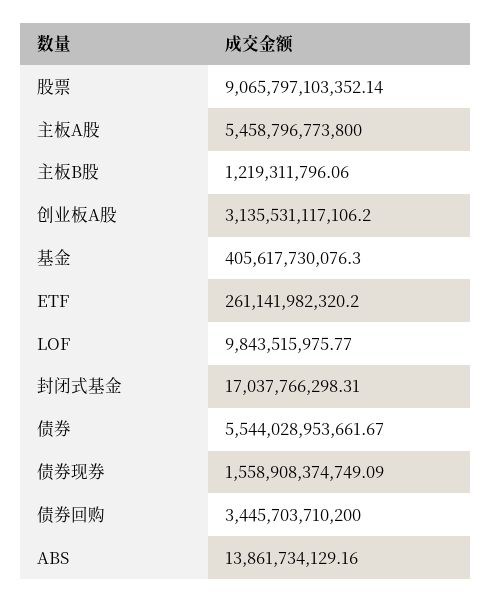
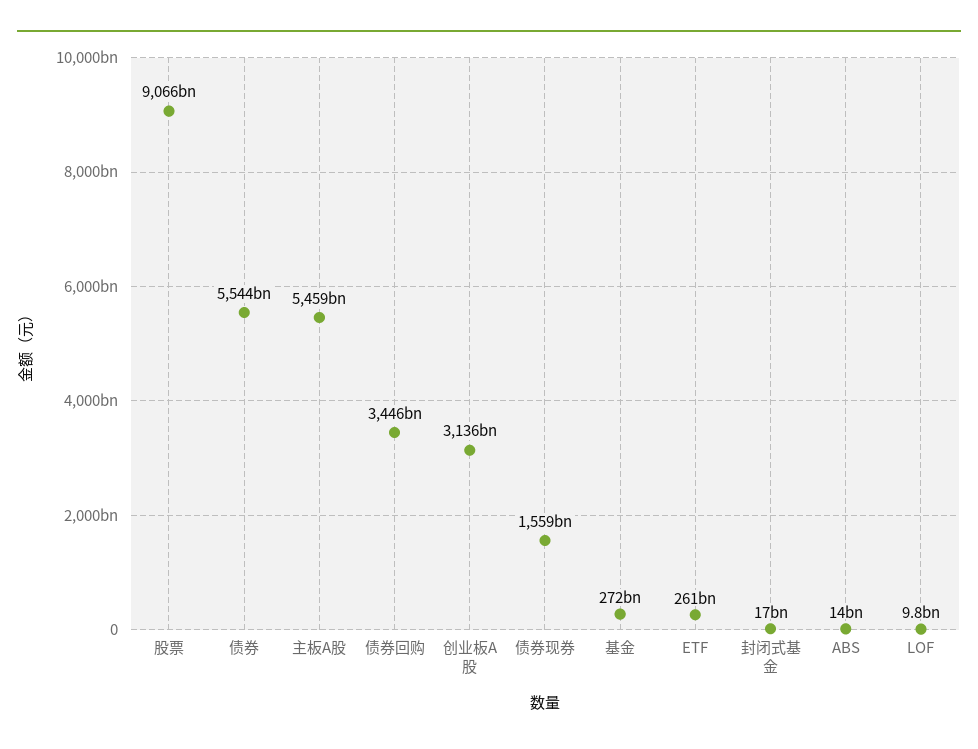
  {
    "股票": 9065797103352.14,
    "主板A股": 5458796773800,
-   "主板B股": 1219311796.06,
    "创业板A股": 3135531117106.2,
-   "基金": 405617730076.3,
+   "基金": 272000000000,
    "ETF": 261141982320.2,
    "LOF": 9843515975.77,
    "封闭式基金": 17037766298.31,
    "债券": 5544028953661.67,
    "债券现券": 1558908374749.09,
    "债券回购": 3445703710200,
    "ABS": 13861734129.16
  }

